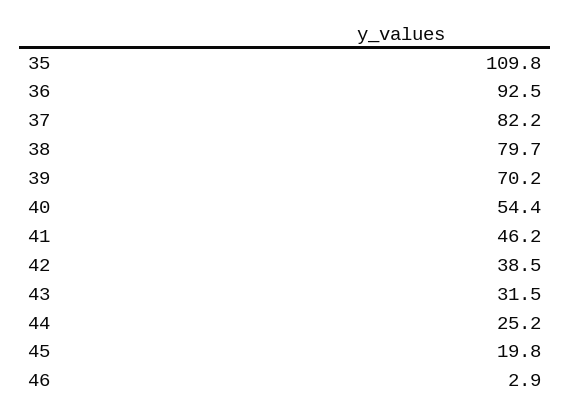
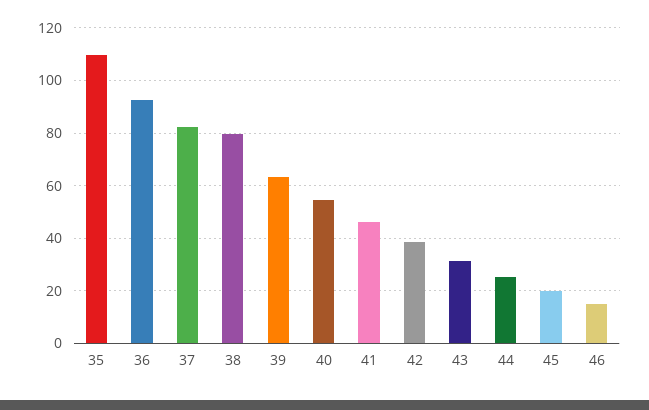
  {
    "35": 109.8,
    "36": 92.5,
    "37": 82.2,
    "38": 79.7,
-   "39": 70.2,
+   "39": 62.5,
    "40": 54.4,
    "41": 46.2,
    "42": 38.5,
    "43": 31.5,
    "44": 25.2,
    "45": 19.8,
-   "46": 2.9
+   "46": 15
  }

